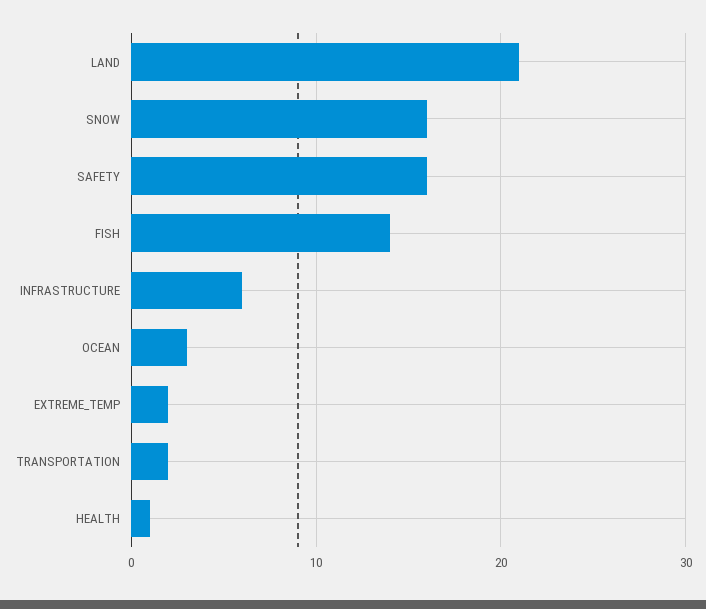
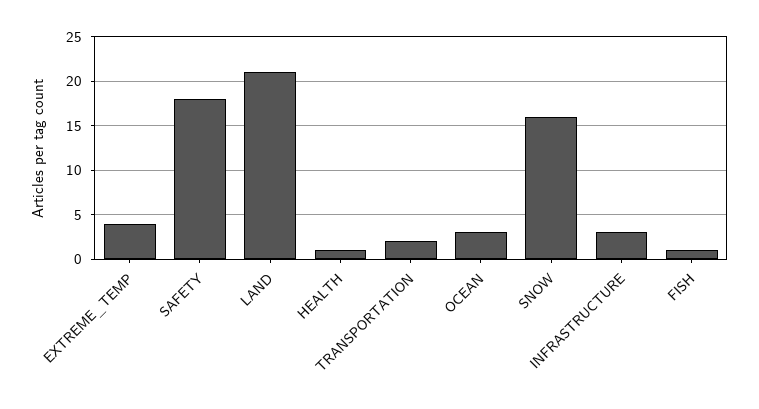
  {
    "LAND": 21,
    "SNOW": 16,
-   "SAFETY": 16,
+   "SAFETY": 18,
-   "FISH": 14,
+   "FISH": 1,
-   "INFRASTRUCTURE": 6,
+   "INFRASTRUCTURE": 3,
    "OCEAN": 3,
-   "EXTREME_TEMP": 2,
+   "EXTREME_TEMP": 4,
    "TRANSPORTATION": 2,
    "HEALTH": 1
  }

